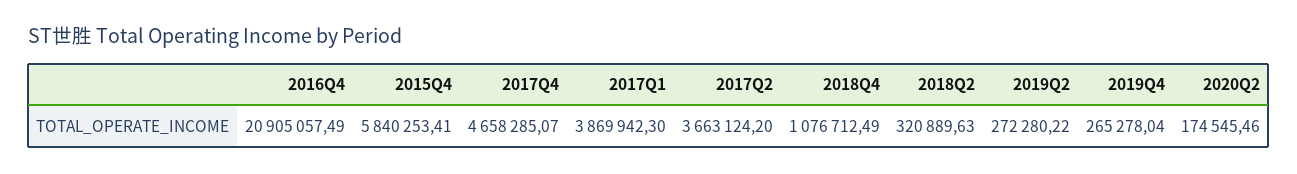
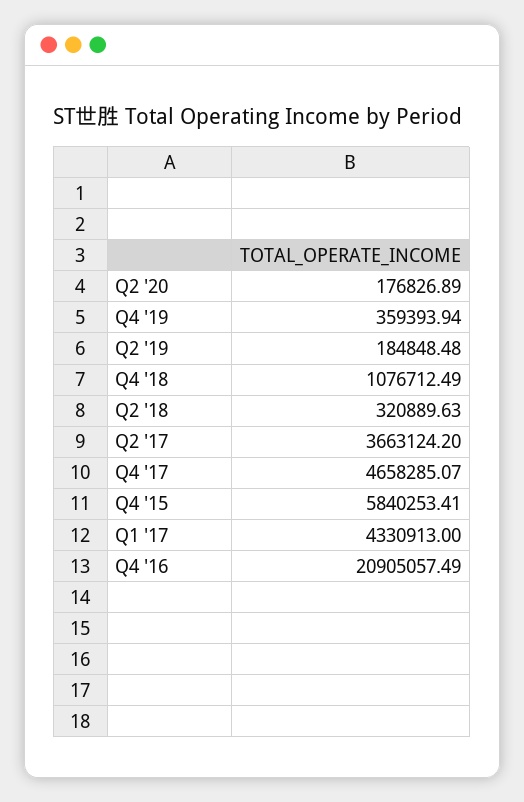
  {
    "2016Q4": 20905057.49,
    "2015Q4": 5840253.41,
    "2017Q4": 4658285.07,
-   "2017Q1": 3869942.3,
+   "2017Q1": 4330913,
    "2017Q2": 3663124.2,
    "2018Q4": 1076712.49,
    "2018Q2": 320889.63,
-   "2019Q2": 272280.22,
+   "2019Q2": 184848.48,
-   "2019Q4": 265278.04,
+   "2019Q4": 359393.94,
-   "2020Q2": 174545.46
+   "2020Q2": 176826.89
  }

